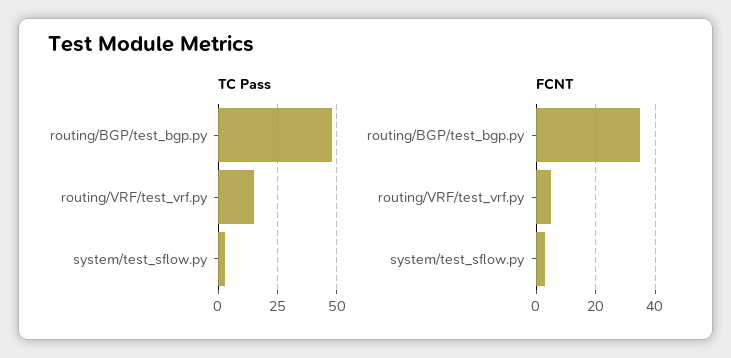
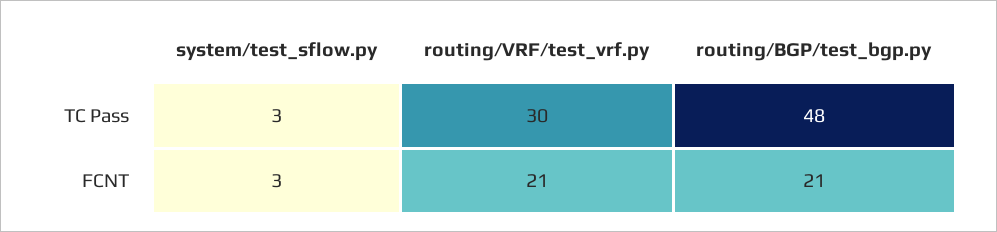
  {
    "TC Pass": {
      "routing/BGP/test_bgp.py": 48,
-     "routing/VRF/test_vrf.py": 15,
+     "routing/VRF/test_vrf.py": 30,
      "system/test_sflow.py": 3
    },
    "FCNT": {
-     "routing/BGP/test_bgp.py": 35,
+     "routing/BGP/test_bgp.py": 21,
-     "routing/VRF/test_vrf.py": 5,
+     "routing/VRF/test_vrf.py": 21,
      "system/test_sflow.py": 3
    }
  }

